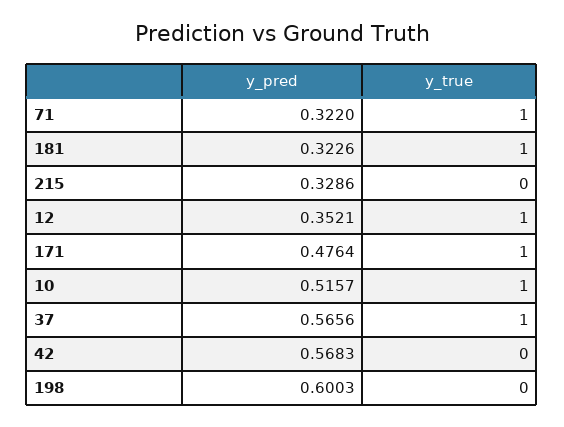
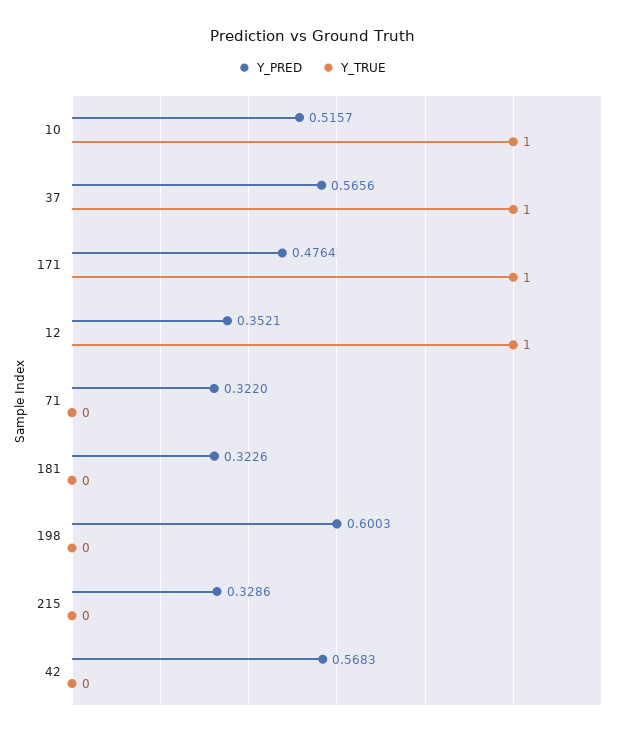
  {
    "y_pred": {
      "71": 0.322,
      "181": 0.3226,
      "215": 0.3286,
      "12": 0.3521,
      "171": 0.4764,
      "10": 0.5157,
      "37": 0.5656,
      "42": 0.5683,
      "198": 0.6003
    },
    "y_true": {
-     "71": 1,
+     "71": 0,
-     "181": 1,
+     "181": 0,
      "215": 0,
      "12": 1,
      "171": 1,
      "10": 1,
      "37": 1,
      "42": 0,
      "198": 0
    }
  }

